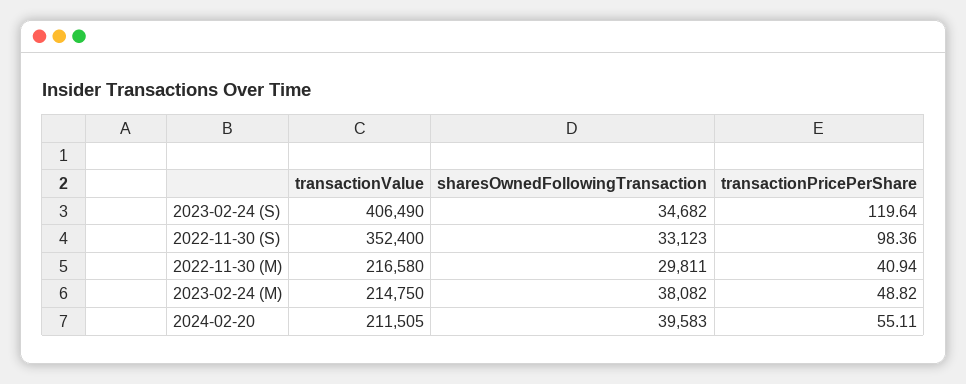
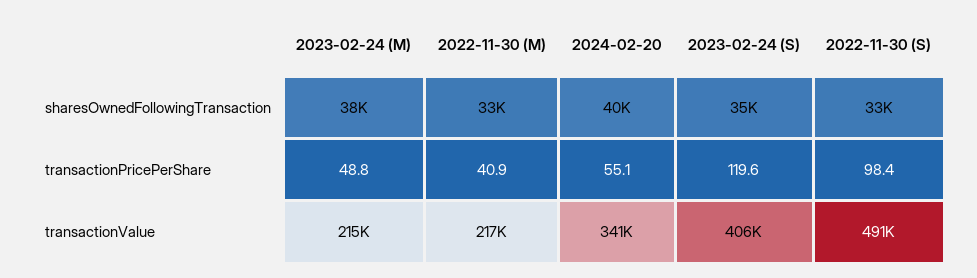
  {
    "transactionValue": {
      "2023-02-24 (S)": 406490,
-     "2022-11-30 (S)": 352400,
+     "2022-11-30 (S)": 491000,
      "2022-11-30 (M)": 216580,
      "2023-02-24 (M)": 214750,
-     "2024-02-20": 211505
+     "2024-02-20": 341000
    },
    "sharesOwnedFollowingTransaction": {
      "2023-02-24 (S)": 34682,
      "2022-11-30 (S)": 33123,
-     "2022-11-30 (M)": 29811,
+     "2022-11-30 (M)": 33000,
      "2023-02-24 (M)": 38082,
      "2024-02-20": 39583
    },
    "transactionPricePerShare": {
      "2023-02-24 (S)": 119.64,
      "2022-11-30 (S)": 98.36,
      "2022-11-30 (M)": 40.94,
      "2023-02-24 (M)": 48.82,
      "2024-02-20": 55.11
    }
  }

